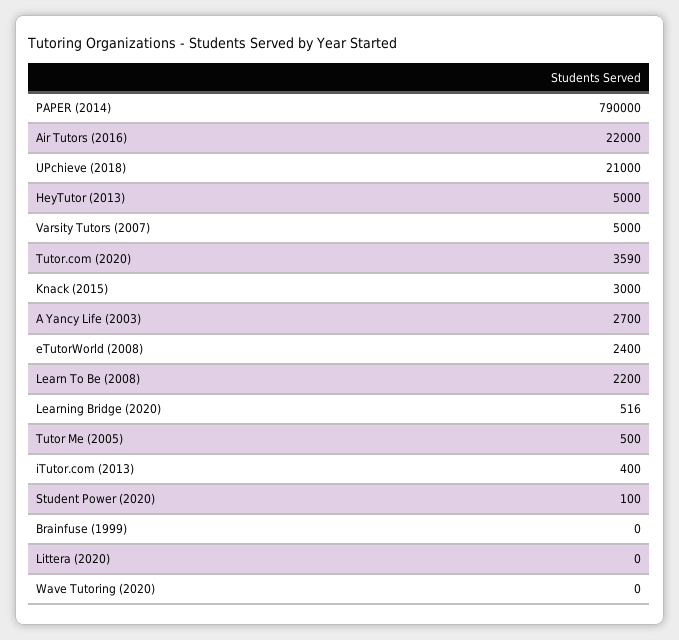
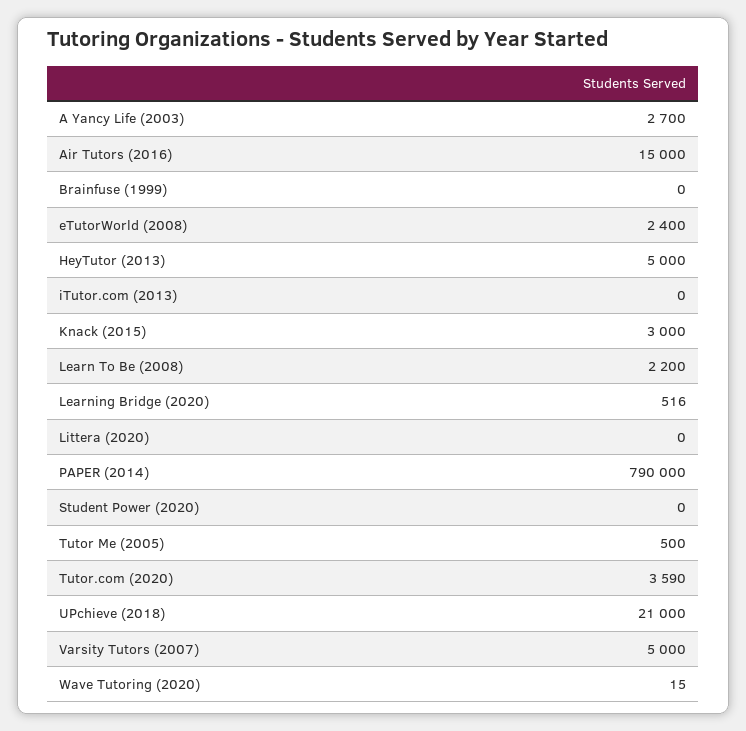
  {
    "PAPER (2014)": 790000,
-   "Air Tutors (2016)": 22000,
+   "Air Tutors (2016)": 15000,
    "UPchieve (2018)": 21000,
    "HeyTutor (2013)": 5000,
    "Varsity Tutors (2007)": 5000,
    "Tutor.com (2020)": 3590,
    "Knack (2015)": 3000,
    "A Yancy Life (2003)": 2700,
    "eTutorWorld (2008)": 2400,
    "Learn To Be (2008)": 2200,
    "Learning Bridge (2020)": 516,
    "Tutor Me (2005)": 500,
-   "iTutor.com (2013)": 400,
+   "iTutor.com (2013)": 0,
-   "Student Power (2020)": 100,
+   "Student Power (2020)": 0,
    "Brainfuse (1999)": 0,
    "Littera (2020)": 0,
-   "Wave Tutoring (2020)": 0
+   "Wave Tutoring (2020)": 15
  }

